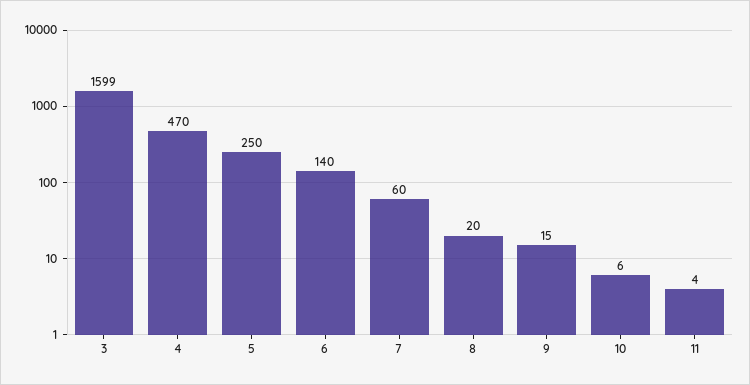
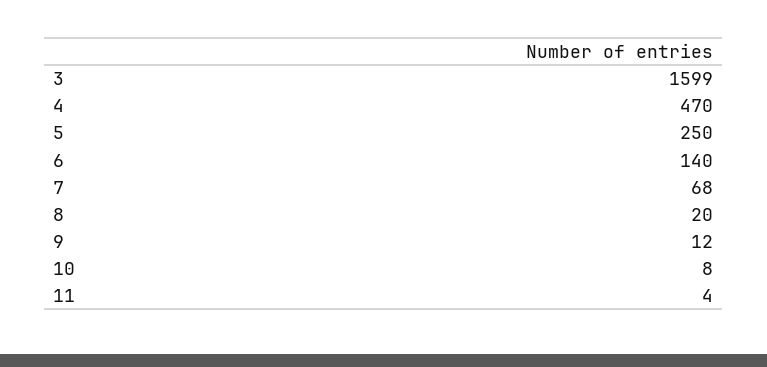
  {
    "3": 1599,
    "4": 470,
    "5": 250,
    "6": 140,
-   "7": 60,
+   "7": 68,
    "8": 20,
-   "9": 15,
+   "9": 12,
-   "10": 6,
+   "10": 8,
    "11": 4
  }

